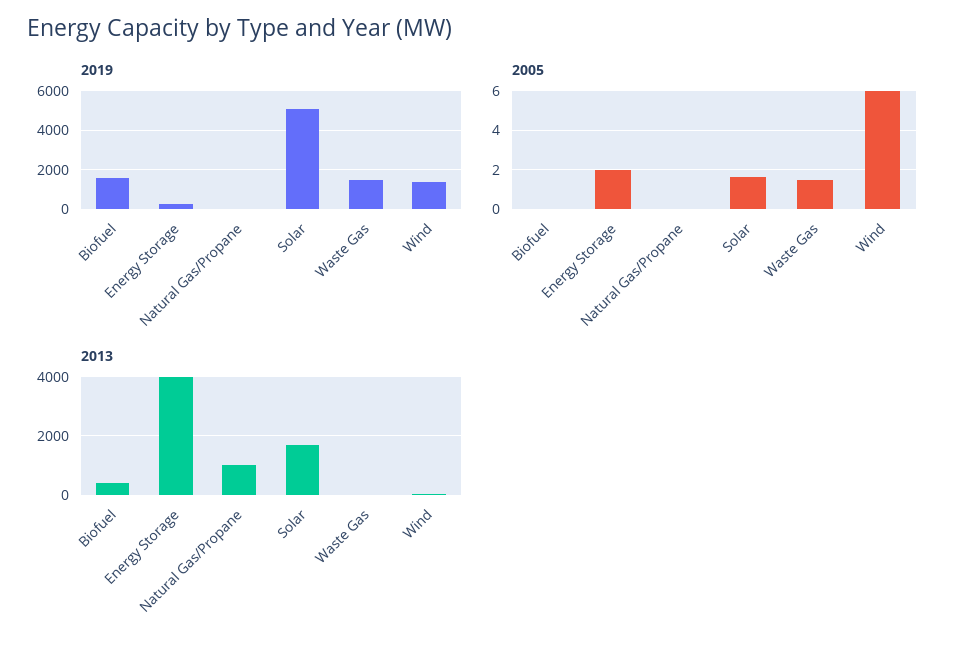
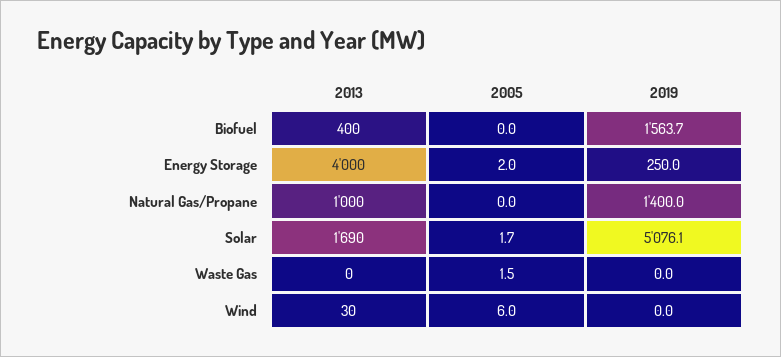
  {
    "2019": {
      "Biofuel": 1563.7,
      "Energy Storage": 250,
-     "Natural Gas/Propane": 0,
+     "Natural Gas/Propane": 1400,
      "Solar": 5076.1,
-     "Waste Gas": 1500,
+     "Waste Gas": 0,
-     "Wind": 1500
+     "Wind": 0
    },
    "2005": {
      "Biofuel": 0,
      "Energy Storage": 2,
      "Natural Gas/Propane": 0,
      "Solar": 1.7,
      "Waste Gas": 1.5,
      "Wind": 6
    },
    "2013": {
      "Biofuel": 400,
      "Energy Storage": 4000,
      "Natural Gas/Propane": 1000,
      "Solar": 1690,
      "Waste Gas": 0,
      "Wind": 30
    }
  }

